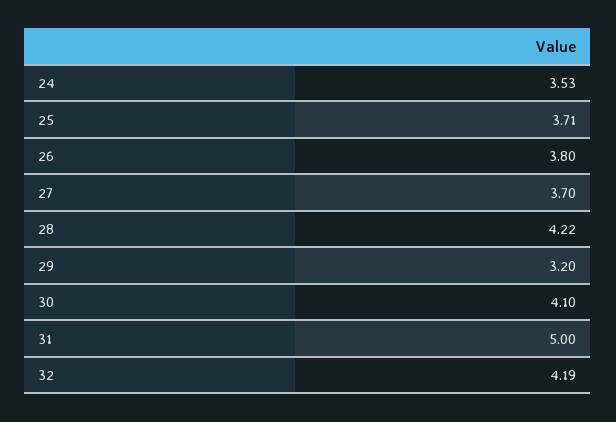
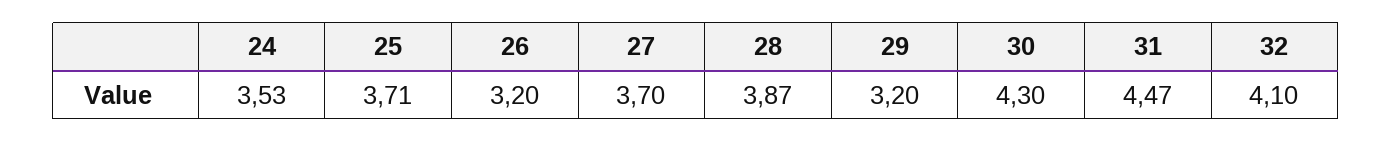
  {
    "24": 3.53,
    "25": 3.71,
-   "26": 3.8,
+   "26": 3.2,
    "27": 3.7,
-   "28": 4.22,
+   "28": 3.87,
    "29": 3.2,
-   "30": 4.1,
+   "30": 4.3,
-   "31": 5,
+   "31": 4.47,
-   "32": 4.19
+   "32": 4.1
  }

